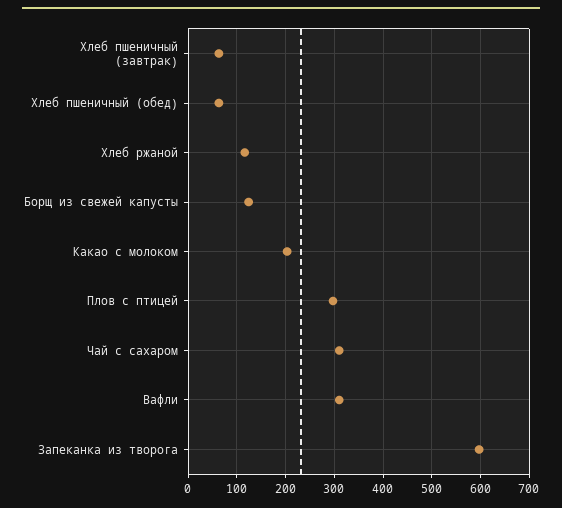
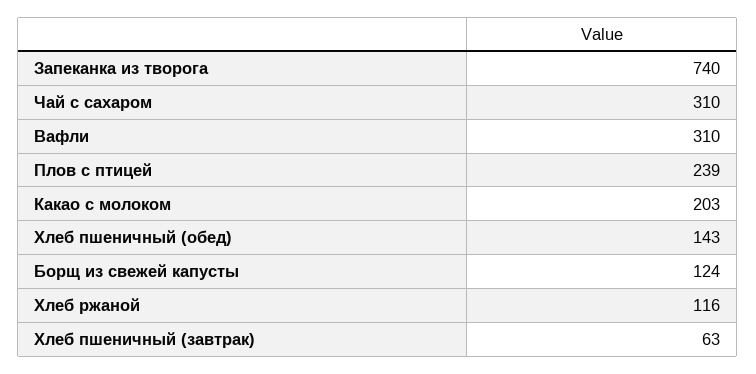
  {
    "Хлеб пшеничный (завтрак)": 63,
-   "Хлеб пшеничный (обед)": 60,
+   "Хлеб пшеничный (обед)": 143,
    "Хлеб ржаной": 116,
    "Борщ из свежей капусты": 124,
    "Какао с молоком": 203,
-   "Плов с птицей": 300,
+   "Плов с птицей": 239,
    "Чай с сахаром": 310,
    "Вафли": 310,
-   "Запеканка из творога": 600
+   "Запеканка из творога": 740
  }

